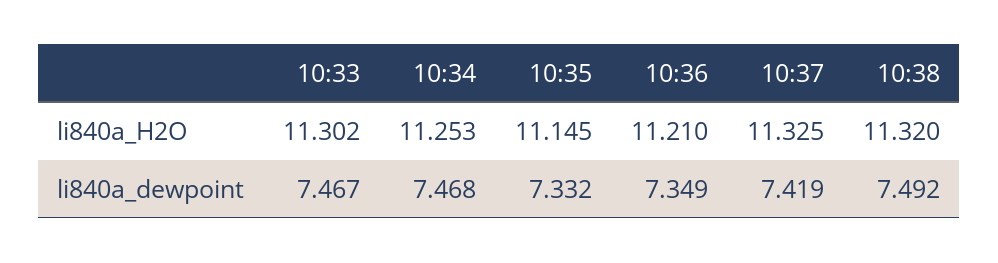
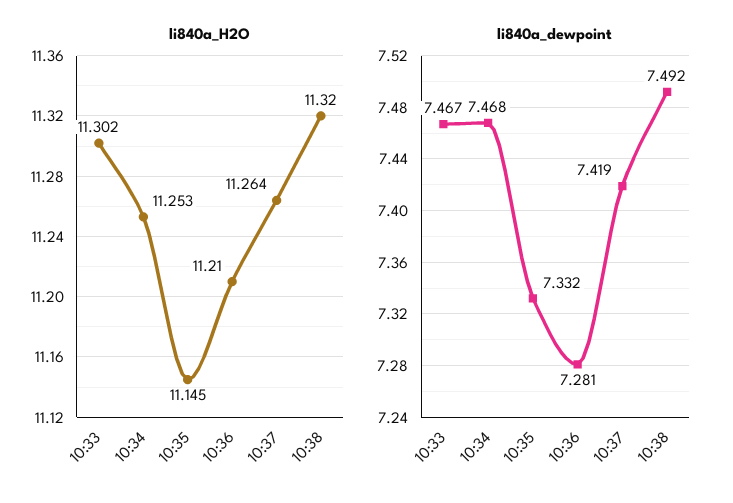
  {
    "li840a_H2O": {
      "10:33": 11.302,
      "10:34": 11.253,
      "10:35": 11.145,
      "10:36": 11.21,
-     "10:37": 11.325,
+     "10:37": 11.264,
      "10:38": 11.32
    },
    "li840a_dewpoint": {
      "10:33": 7.467,
      "10:34": 7.468,
      "10:35": 7.332,
-     "10:36": 7.349,
+     "10:36": 7.281,
      "10:37": 7.419,
      "10:38": 7.492
    }
  }

